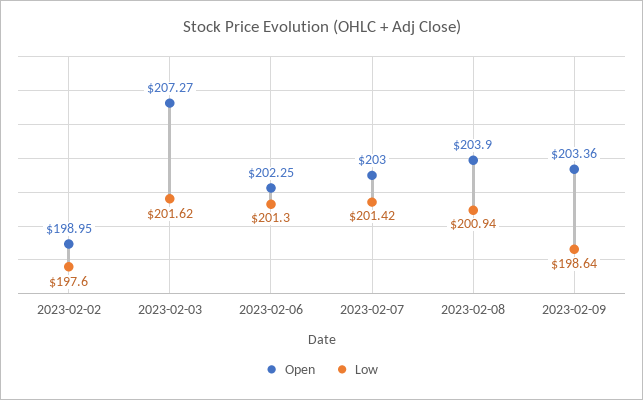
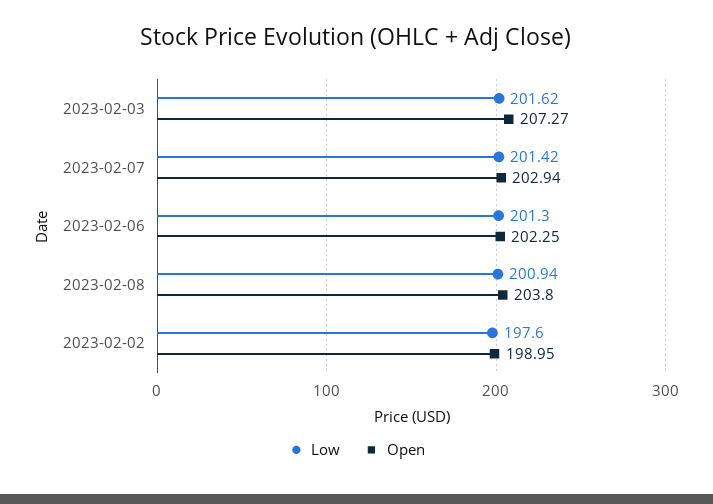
  {
    "Open": {
      "2023-02-02": 198.95,
      "2023-02-03": 207.27,
      "2023-02-06": 202.25,
-     "2023-02-07": 203,
+     "2023-02-07": 202.94,
-     "2023-02-08": 203.9,
+     "2023-02-08": 203.8
-     "2023-02-09": 203.36
    },
    "Low": {
      "2023-02-02": 197.6,
      "2023-02-03": 201.62,
      "2023-02-06": 201.3,
      "2023-02-07": 201.42,
-     "2023-02-08": 200.94,
+     "2023-02-08": 200.94
-     "2023-02-09": 198.64
    }
  }

